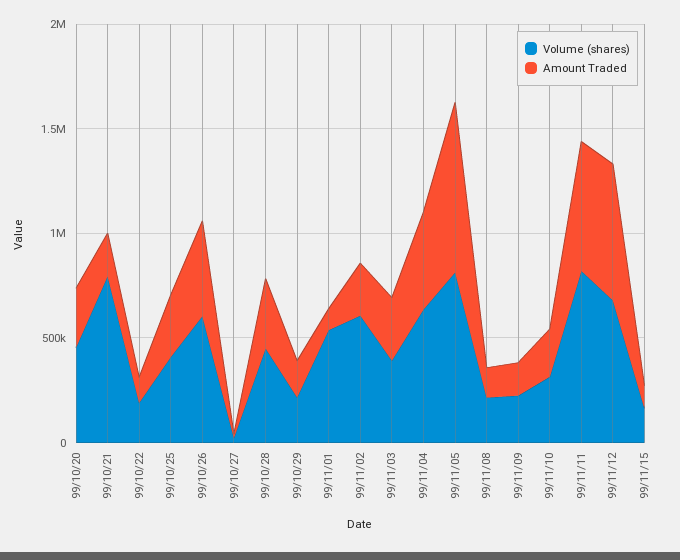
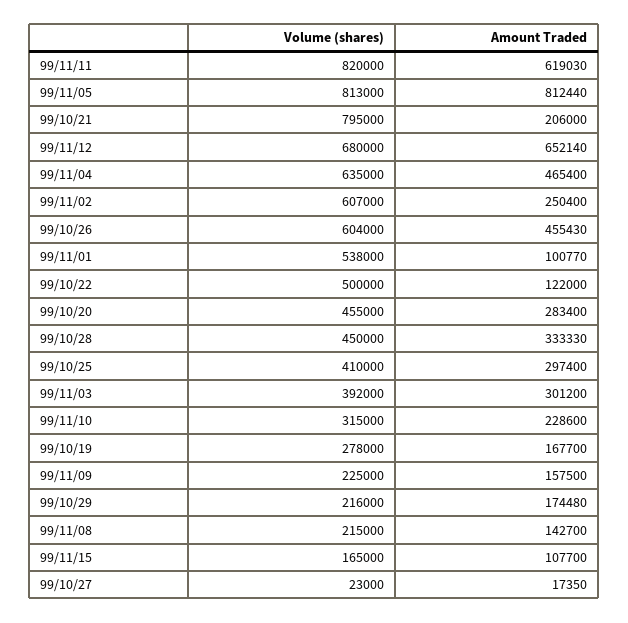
  {
    "Volume (shares)": {
      "99/10/20": 455000,
      "99/10/21": 795000,
-     "99/10/22": 200000,
+     "99/10/22": 500000,
      "99/10/25": 410000,
      "99/10/26": 604000,
      "99/10/27": 23000,
      "99/10/28": 450000,
      "99/10/29": 216000,
      "99/11/01": 538000,
      "99/11/02": 607000,
      "99/11/03": 392000,
      "99/11/04": 635000,
      "99/11/05": 813000,
      "99/11/08": 215000,
      "99/11/09": 225000,
      "99/11/10": 315000,
      "99/11/11": 820000,
      "99/11/12": 680000,
-     "99/11/15": 165000
+     "99/11/15": 165000,
+     "99/10/19": 278000
    },
    "Amount Traded": {
      "99/10/20": 283400,
      "99/10/21": 206000,
      "99/10/22": 122000,
      "99/10/25": 297400,
      "99/10/26": 455430,
      "99/10/27": 17350,
      "99/10/28": 333330,
      "99/10/29": 174480,
      "99/11/01": 100770,
      "99/11/02": 250400,
      "99/11/03": 301200,
      "99/11/04": 465400,
      "99/11/05": 812440,
      "99/11/08": 142700,
      "99/11/09": 157500,
      "99/11/10": 228600,
      "99/11/11": 619030,
      "99/11/12": 652140,
-     "99/11/15": 107700
+     "99/11/15": 107700,
+     "99/10/19": 167700
    }
  }

